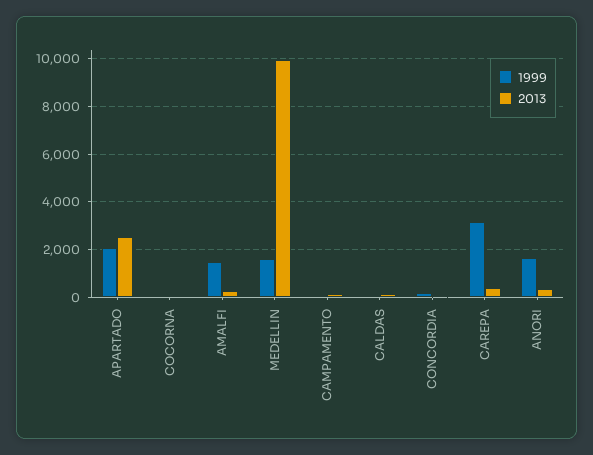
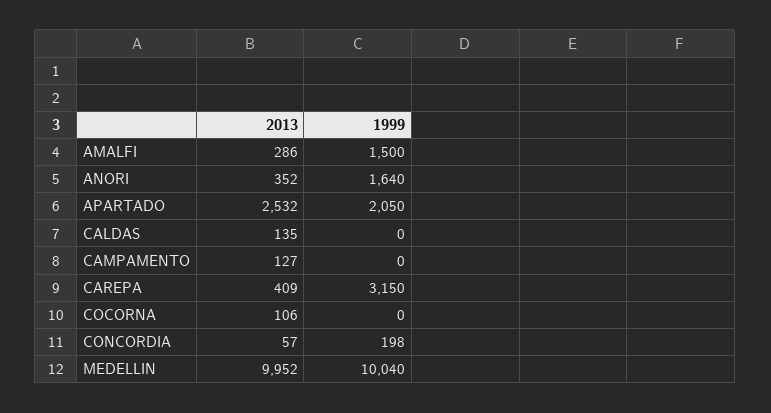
  {
    "1999": {
      "APARTADO": 2050,
      "COCORNA": 0,
      "AMALFI": 1500,
-     "MEDELLIN": 1500,
+     "MEDELLIN": 10040,
      "CAMPAMENTO": 0,
      "CALDAS": 0,
      "CONCORDIA": 198,
      "CAREPA": 3150,
      "ANORI": 1640
    },
    "2013": {
      "APARTADO": 2532,
      "COCORNA": 106,
      "AMALFI": 286,
      "MEDELLIN": 9952,
      "CAMPAMENTO": 127,
      "CALDAS": 135,
      "CONCORDIA": 57,
      "CAREPA": 409,
      "ANORI": 352
    }
  }

